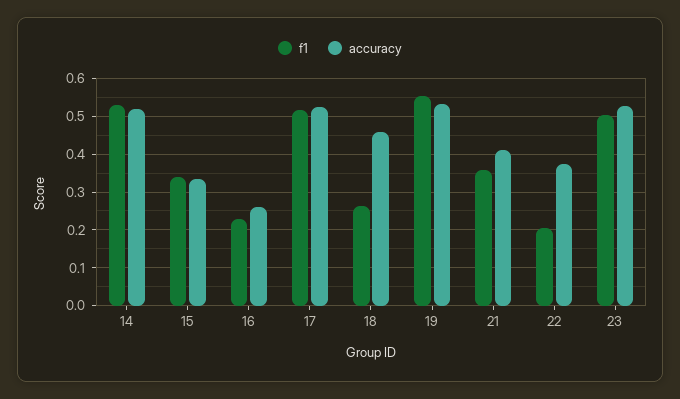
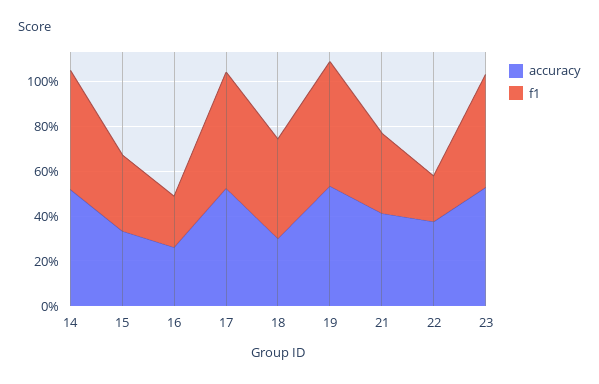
  {
    "f1": {
      "14": 0.54,
      "15": 0.34,
      "16": 0.22,
      "17": 0.52,
-     "18": 0.26,
+     "18": 0.45,
      "19": 0.56,
      "21": 0.36,
      "22": 0.2,
      "23": 0.5
    },
    "accuracy": {
      "14": 0.52,
      "15": 0.34,
      "16": 0.26,
      "17": 0.52,
-     "18": 0.46,
+     "18": 0.3,
      "19": 0.54,
      "21": 0.42,
      "22": 0.38,
      "23": 0.52
    }
  }

